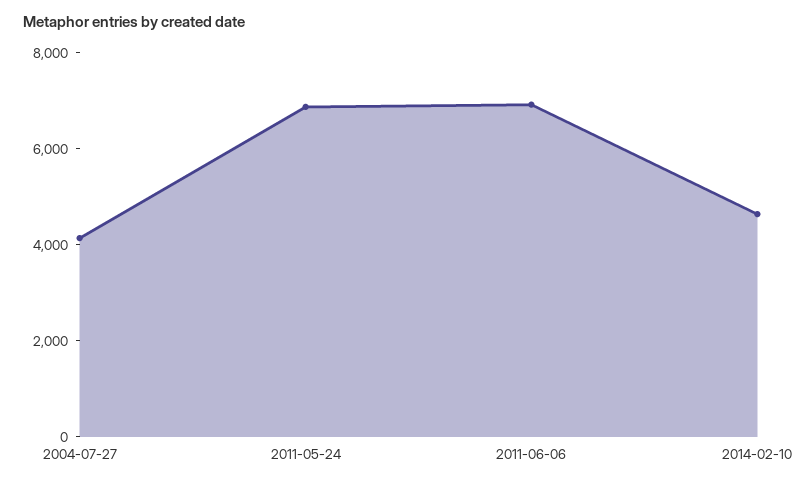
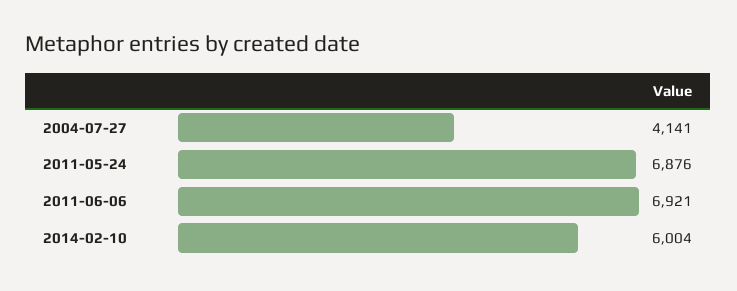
  {
    "2004-07-27": 4141,
    "2011-05-24": 6876,
    "2011-06-06": 6921,
-   "2014-02-10": 4500
+   "2014-02-10": 6004
  }

